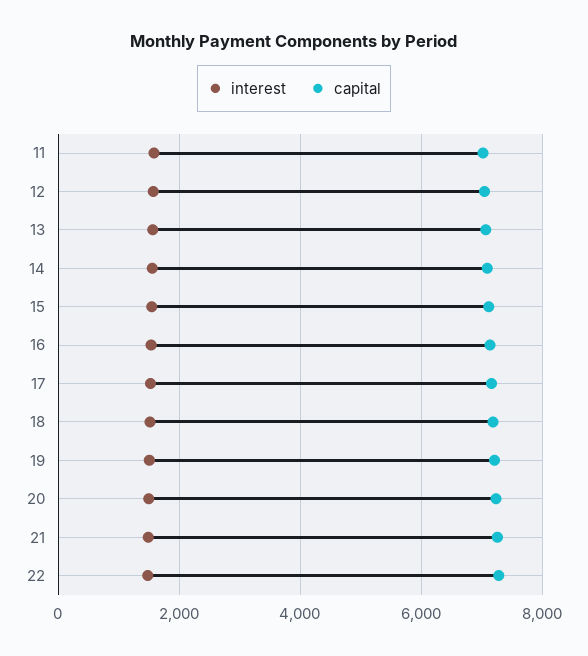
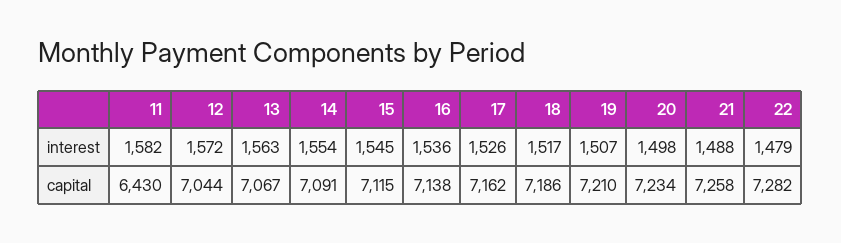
  {
    "interest": {
      "11": 1582,
      "12": 1572,
      "13": 1563,
      "14": 1554,
      "15": 1545,
      "16": 1536,
      "17": 1526,
      "18": 1517,
      "19": 1507,
      "20": 1498,
      "21": 1488,
      "22": 1479
    },
    "capital": {
-     "11": 7000,
+     "11": 6430,
      "12": 7044,
      "13": 7067,
      "14": 7091,
      "15": 7115,
      "16": 7138,
      "17": 7162,
      "18": 7186,
      "19": 7210,
      "20": 7234,
      "21": 7258,
      "22": 7282
    }
  }

